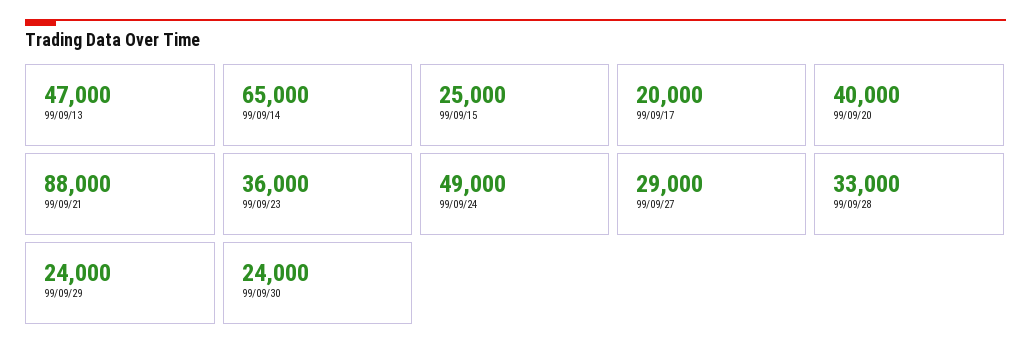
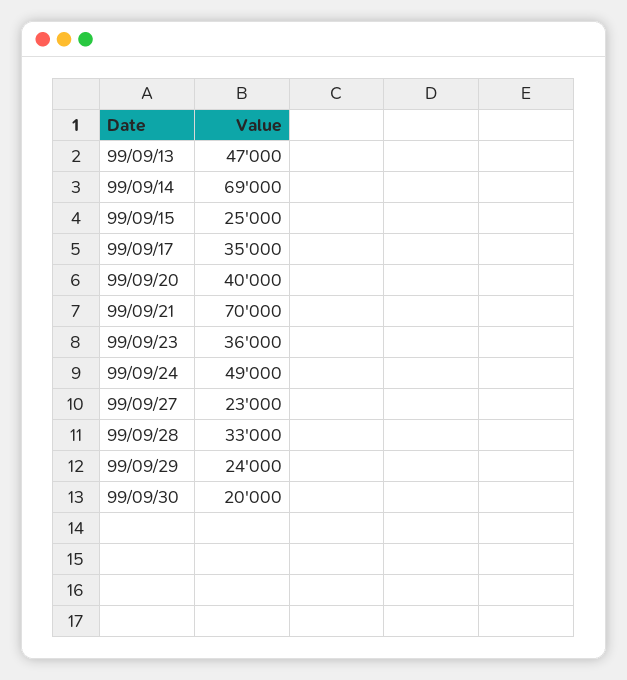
  {
    "99/09/13": 47000,
-   "99/09/14": 65000,
+   "99/09/14": 69000,
    "99/09/15": 25000,
-   "99/09/17": 20000,
+   "99/09/17": 35000,
    "99/09/20": 40000,
-   "99/09/21": 88000,
+   "99/09/21": 70000,
    "99/09/23": 36000,
    "99/09/24": 49000,
-   "99/09/27": 29000,
+   "99/09/27": 23000,
    "99/09/28": 33000,
    "99/09/29": 24000,
-   "99/09/30": 24000
+   "99/09/30": 20000
  }

